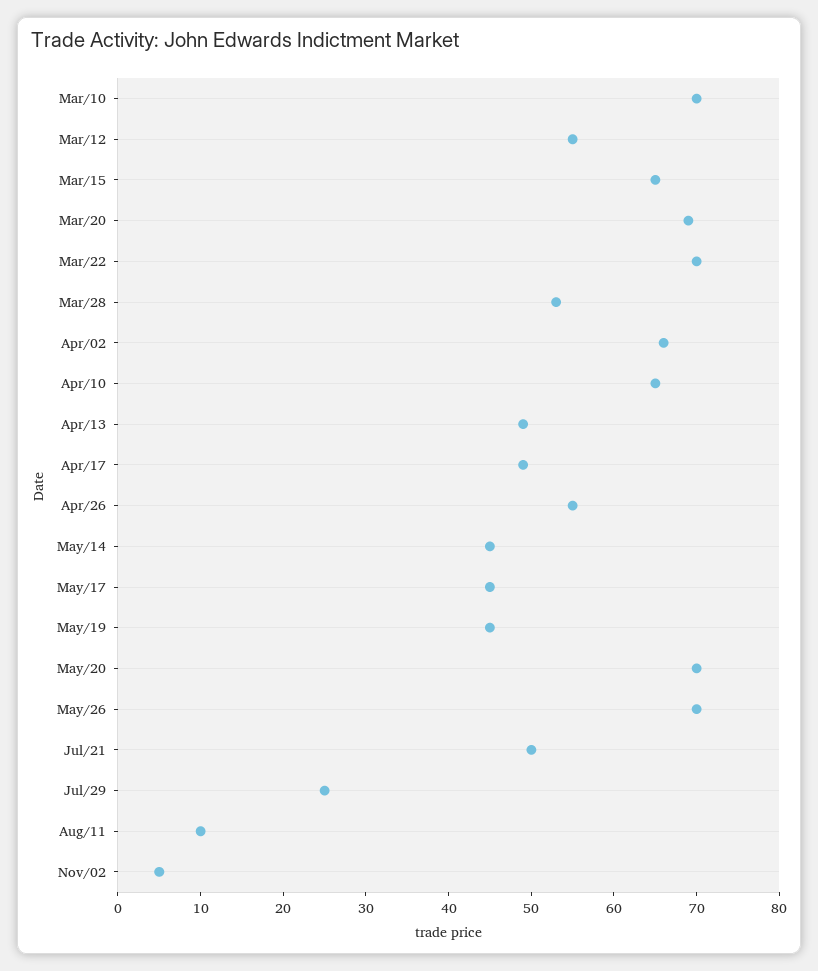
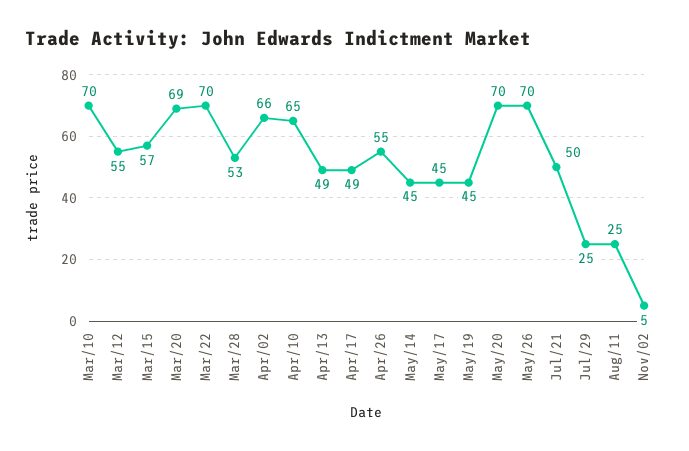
  {
    "Mar/10": 70,
    "Mar/12": 55,
-   "Mar/15": 65,
+   "Mar/15": 57,
    "Mar/20": 69,
    "Mar/22": 70,
    "Mar/28": 53,
    "Apr/02": 66,
    "Apr/10": 65,
    "Apr/13": 49,
    "Apr/17": 49,
    "Apr/26": 55,
    "May/14": 45,
    "May/17": 45,
    "May/19": 45,
    "May/20": 70,
    "May/26": 70,
    "Jul/21": 50,
    "Jul/29": 25,
-   "Aug/11": 10,
+   "Aug/11": 25,
    "Nov/02": 5
  }

